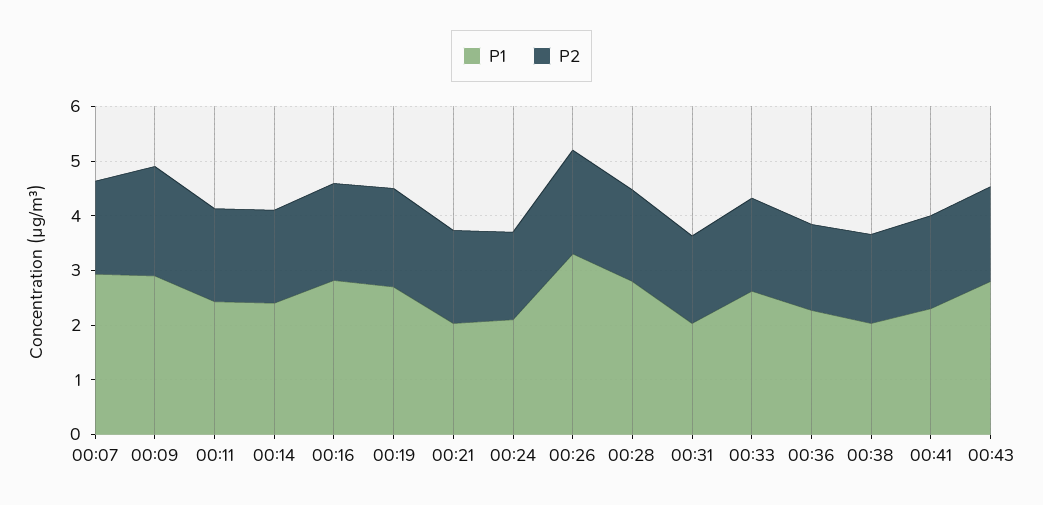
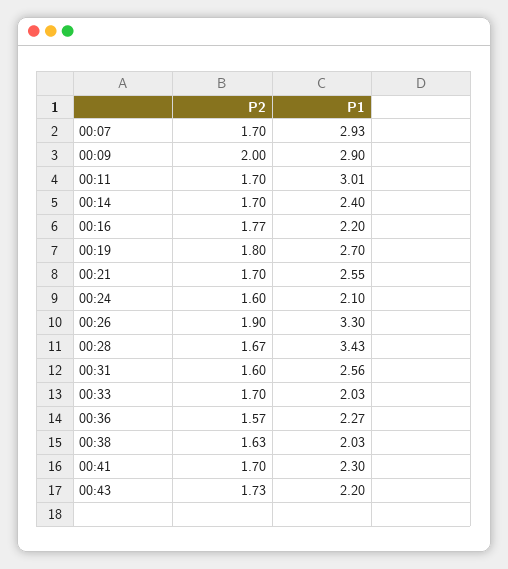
  {
    "P1": {
      "00:07": 2.93,
      "00:09": 2.9,
-     "00:11": 2.4,
+     "00:11": 3.01,
      "00:14": 2.4,
-     "00:16": 2.8,
+     "00:16": 2.2,
      "00:19": 2.7,
-     "00:21": 2,
+     "00:21": 2.55,
      "00:24": 2.1,
      "00:26": 3.3,
-     "00:28": 2.8,
+     "00:28": 3.43,
-     "00:31": 2,
+     "00:31": 2.56,
-     "00:33": 2.6,
+     "00:33": 2.03,
      "00:36": 2.27,
      "00:38": 2.03,
      "00:41": 2.3,
-     "00:43": 2.8
+     "00:43": 2.2
    },
    "P2": {
      "00:07": 1.7,
      "00:09": 2,
      "00:11": 1.7,
      "00:14": 1.7,
      "00:16": 1.77,
      "00:19": 1.8,
      "00:21": 1.7,
      "00:24": 1.6,
      "00:26": 1.9,
      "00:28": 1.67,
      "00:31": 1.6,
      "00:33": 1.7,
      "00:36": 1.57,
      "00:38": 1.63,
      "00:41": 1.7,
      "00:43": 1.73
    }
  }

